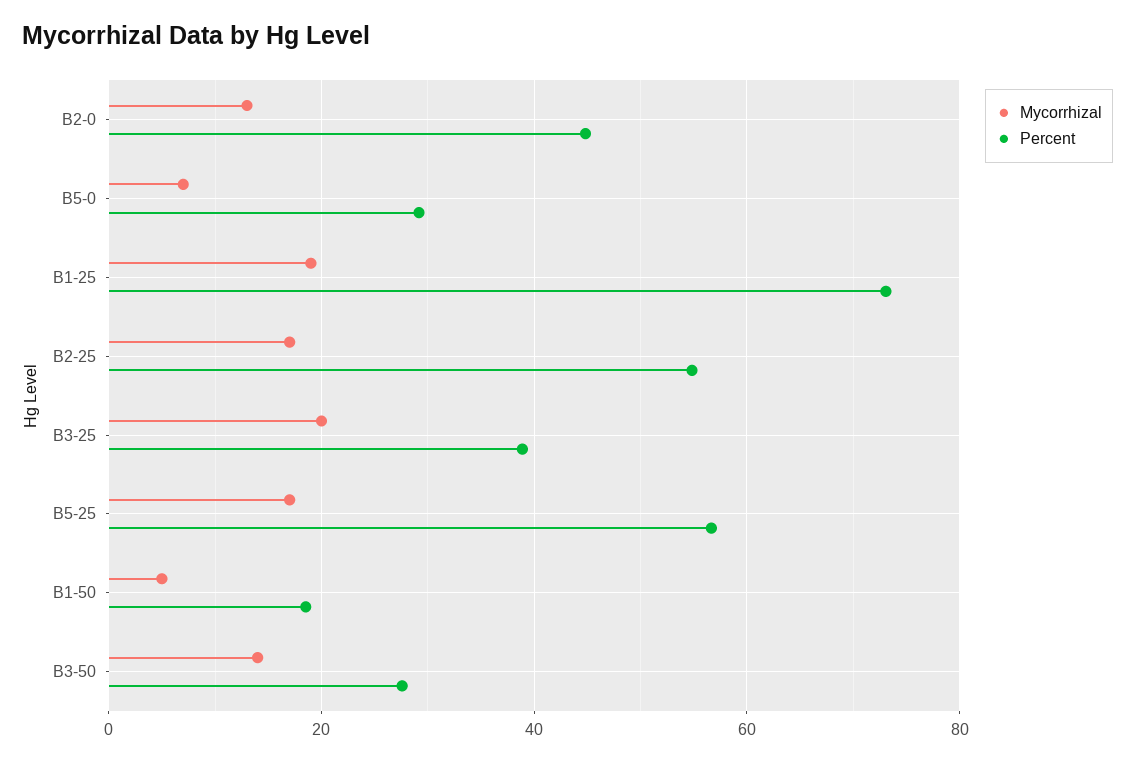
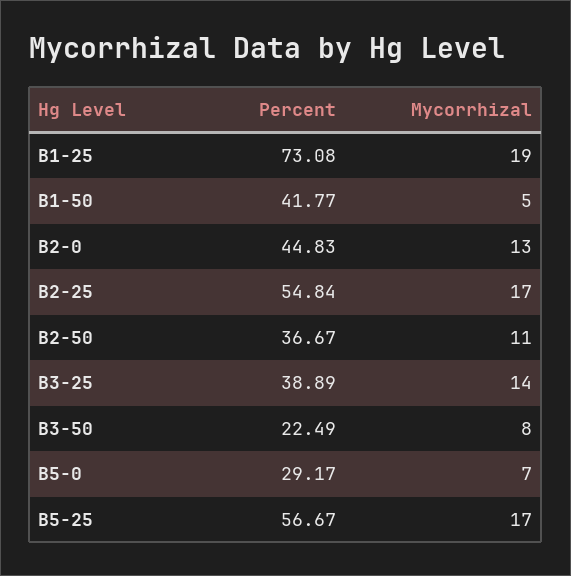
  {
    "Mycorrhizal": {
      "B2-0": 13,
      "B5-0": 7,
      "B1-25": 19,
      "B2-25": 17,
-     "B3-25": 20,
+     "B3-25": 14,
      "B5-25": 17,
      "B1-50": 5,
-     "B3-50": 14
+     "B3-50": 8,
+     "B2-50": 11
    },
    "Percent": {
      "B2-0": 44.83,
      "B5-0": 29.17,
      "B1-25": 73.08,
      "B2-25": 54.84,
      "B3-25": 38.89,
      "B5-25": 56.67,
-     "B1-50": 18,
+     "B1-50": 41.77,
-     "B3-50": 28
+     "B3-50": 22.49,
+     "B2-50": 36.67
    }
  }

